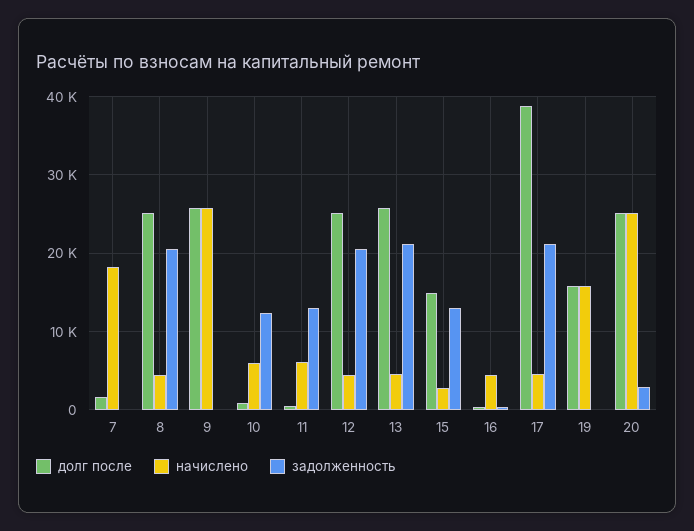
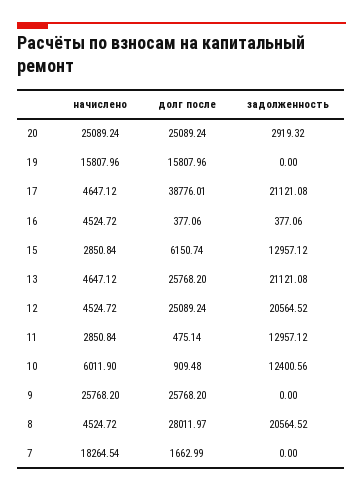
  {
    "долг после": {
      "7": 1662.99,
-     "8": 25000,
+     "8": 28011.97,
      "9": 25768.2,
      "10": 909.48,
      "11": 475.14,
      "12": 25089.24,
      "13": 25768.2,
-     "15": 15000,
+     "15": 6150.74,
      "16": 377.06,
      "17": 38776.01,
      "19": 15807.96,
      "20": 25089.24
    },
    "начислено": {
      "7": 18264.54,
      "8": 4524.72,
      "9": 25768.2,
      "10": 6011.9,
-     "11": 6000,
+     "11": 2850.84,
      "12": 4524.72,
      "13": 4647.12,
      "15": 2850.84,
      "16": 4524.72,
      "17": 4647.12,
      "19": 15807.96,
      "20": 25089.24
    },
    "задолженность": {
      "7": 0,
      "8": 20564.52,
      "9": 0,
      "10": 12400.56,
      "11": 12957.12,
      "12": 20564.52,
      "13": 21121.08,
      "15": 12957.12,
      "16": 377.06,
      "17": 21121.08,
      "19": 0,
      "20": 2919.32
    }
  }

